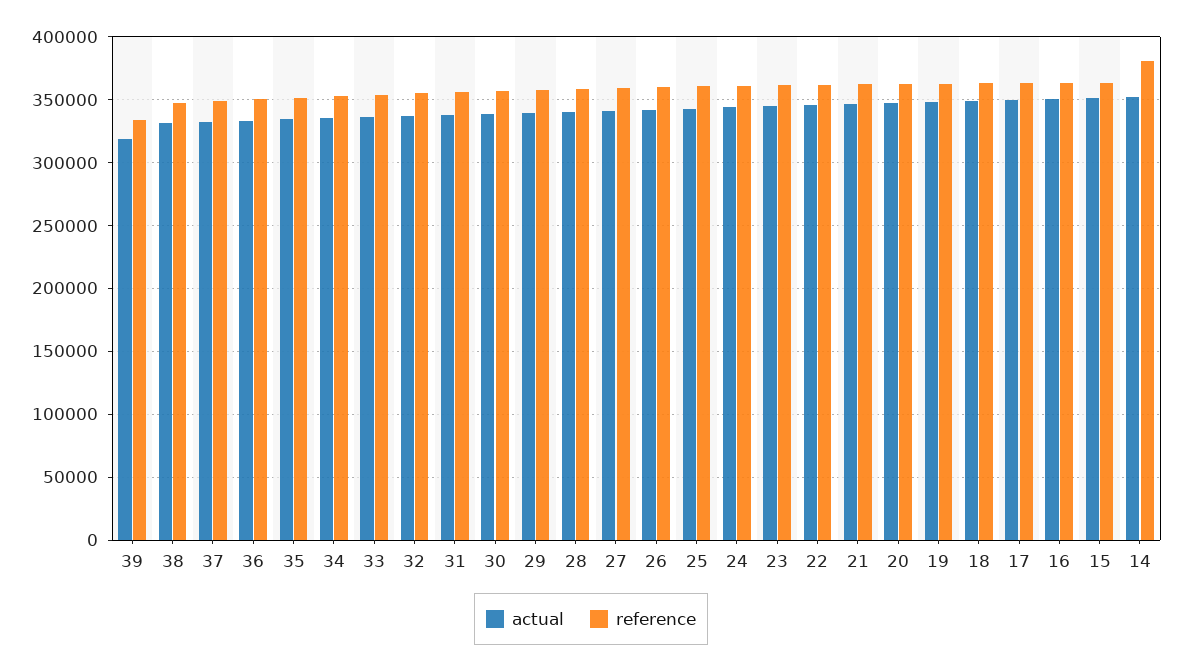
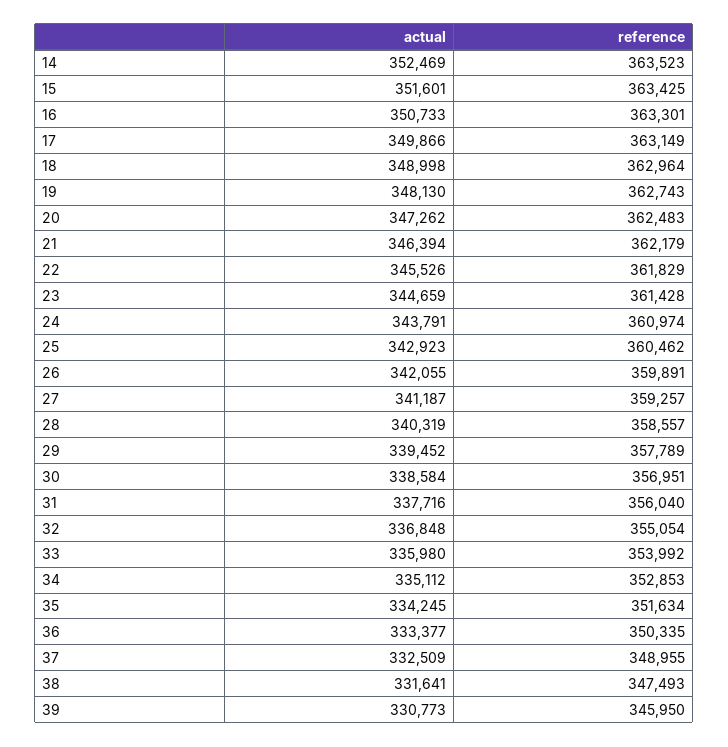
  {
    "actual": {
-     "39": 320000,
+     "39": 330773,
      "38": 331641,
      "37": 332509,
      "36": 333377,
      "35": 334245,
      "34": 335112,
      "33": 335980,
      "32": 336848,
      "31": 337716,
      "30": 338584,
      "29": 339452,
      "28": 340319,
      "27": 341187,
      "26": 342055,
      "25": 342923,
      "24": 343791,
      "23": 344659,
      "22": 345526,
      "21": 346394,
      "20": 347262,
      "19": 348130,
      "18": 348998,
      "17": 349866,
      "16": 350733,
      "15": 351601,
      "14": 352469
    },
    "reference": {
-     "39": 335000,
+     "39": 345950,
      "38": 347493,
      "37": 348955,
      "36": 350335,
      "35": 351634,
      "34": 352853,
      "33": 353992,
      "32": 355054,
      "31": 356040,
      "30": 356951,
      "29": 357789,
      "28": 358557,
      "27": 359257,
      "26": 359891,
      "25": 360462,
      "24": 360974,
      "23": 361428,
      "22": 361829,
      "21": 362179,
      "20": 362483,
      "19": 362743,
      "18": 362964,
      "17": 363149,
      "16": 363301,
      "15": 363425,
-     "14": 380000
+     "14": 363523
    }
  }

